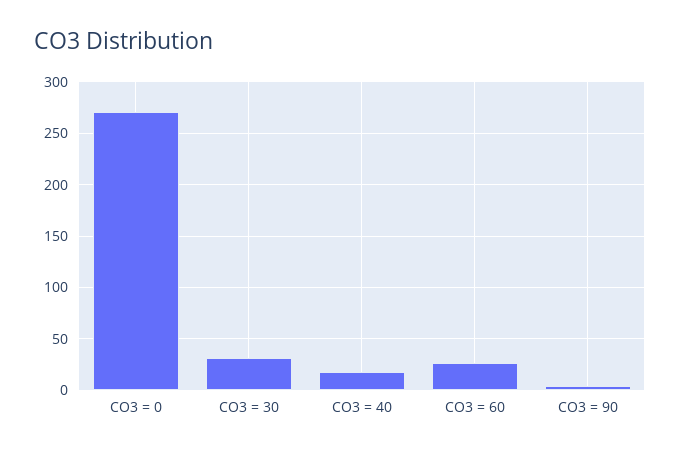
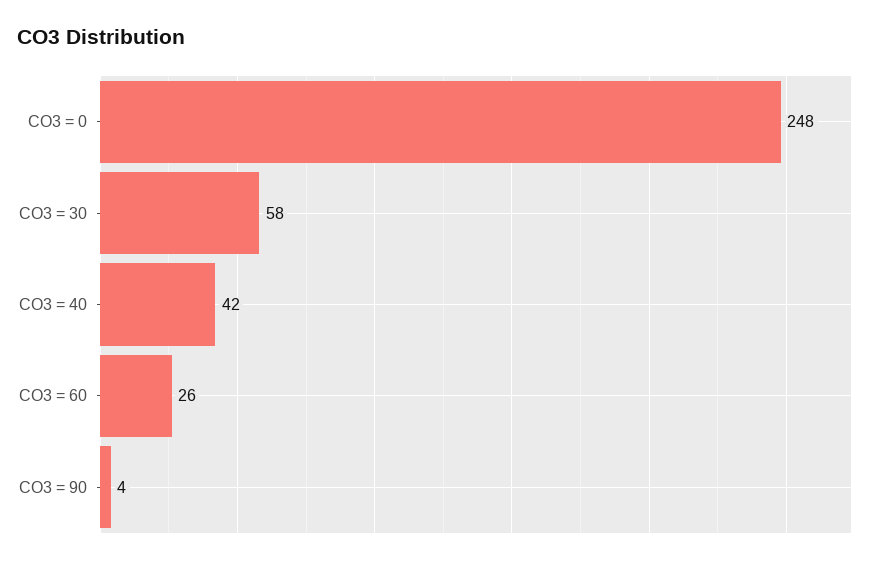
  {
-   "CO3 = 0": 270,
+   "CO3 = 0": 248,
-   "CO3 = 30": 30,
+   "CO3 = 30": 58,
-   "CO3 = 40": 20,
+   "CO3 = 40": 42,
    "CO3 = 60": 26,
    "CO3 = 90": 4
  }

